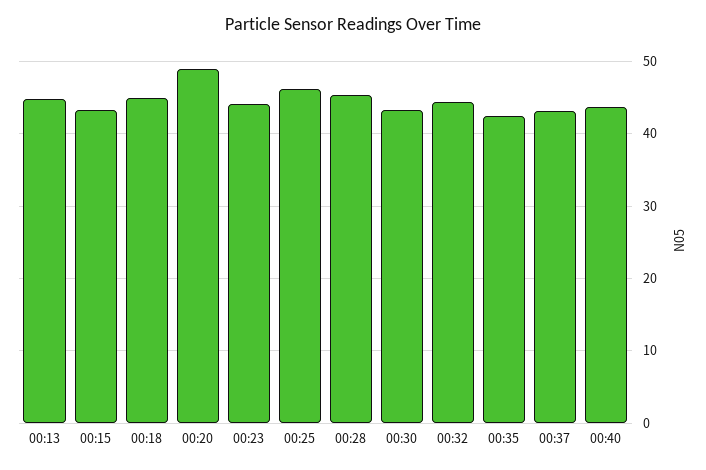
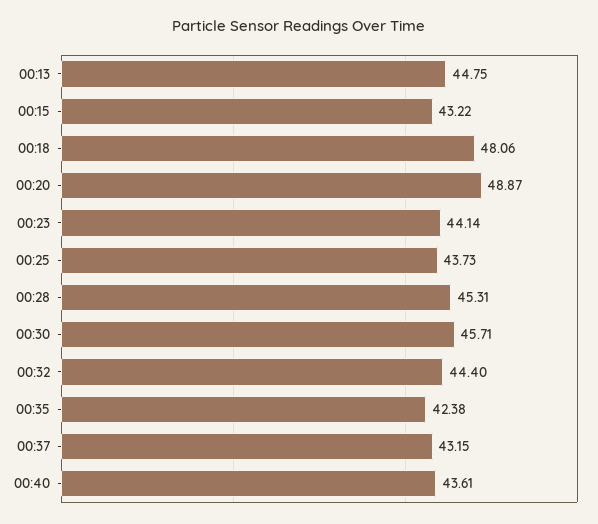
  {
    "00:13": 44.75,
    "00:15": 43.22,
-   "00:18": 45,
+   "00:18": 48.06,
    "00:20": 48.87,
    "00:23": 44.14,
-   "00:25": 46,
+   "00:25": 43.73,
    "00:28": 45.31,
-   "00:30": 43,
+   "00:30": 45.71,
    "00:32": 44.4,
    "00:35": 42.38,
    "00:37": 43.15,
    "00:40": 43.61
  }

